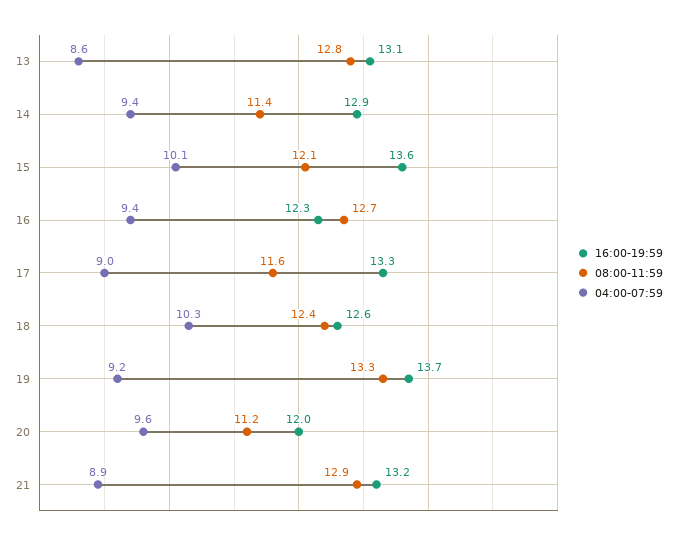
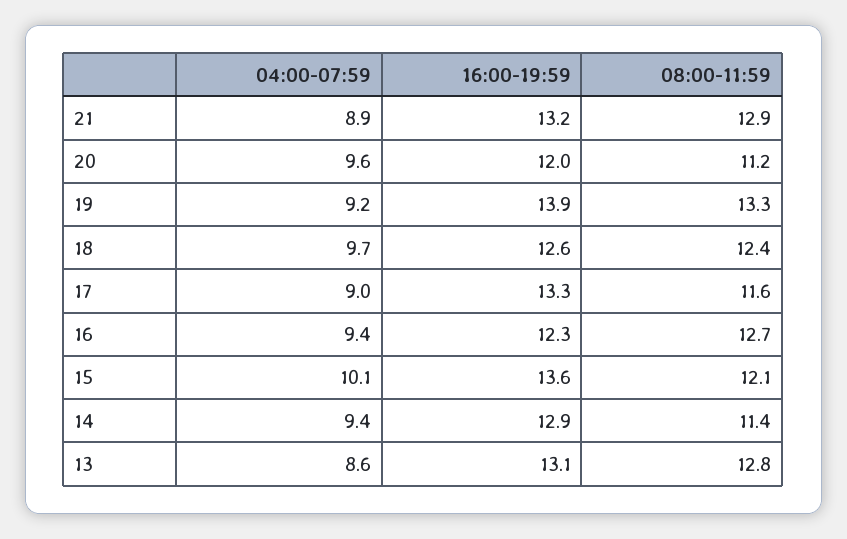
  {
    "16:00-19:59": {
      "13": 13.1,
      "14": 12.9,
      "15": 13.6,
      "16": 12.3,
      "17": 13.3,
      "18": 12.6,
-     "19": 13.7,
+     "19": 13.9,
      "20": 12,
      "21": 13.2
    },
    "08:00-11:59": {
      "13": 12.8,
      "14": 11.4,
      "15": 12.1,
      "16": 12.7,
      "17": 11.6,
      "18": 12.4,
      "19": 13.3,
      "20": 11.2,
      "21": 12.9
    },
    "04:00-07:59": {
      "13": 8.6,
      "14": 9.4,
      "15": 10.1,
      "16": 9.4,
      "17": 9,
-     "18": 10.3,
+     "18": 9.7,
      "19": 9.2,
      "20": 9.6,
      "21": 8.9
    }
  }

